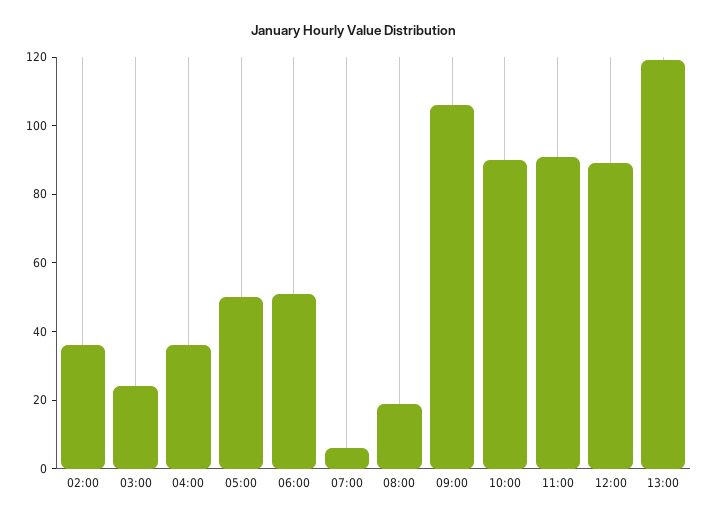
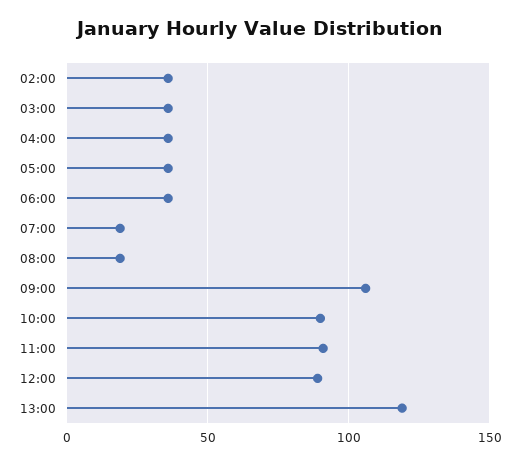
  {
    "02:00": 35,
-   "03:00": 25,
+   "03:00": 35,
    "04:00": 35,
-   "05:00": 50,
+   "05:00": 35,
-   "06:00": 50,
+   "06:00": 35,
-   "07:00": 5,
+   "07:00": 20,
    "08:00": 20,
    "09:00": 105,
    "10:00": 90,
    "11:00": 90,
    "12:00": 90,
    "13:00": 120
  }

